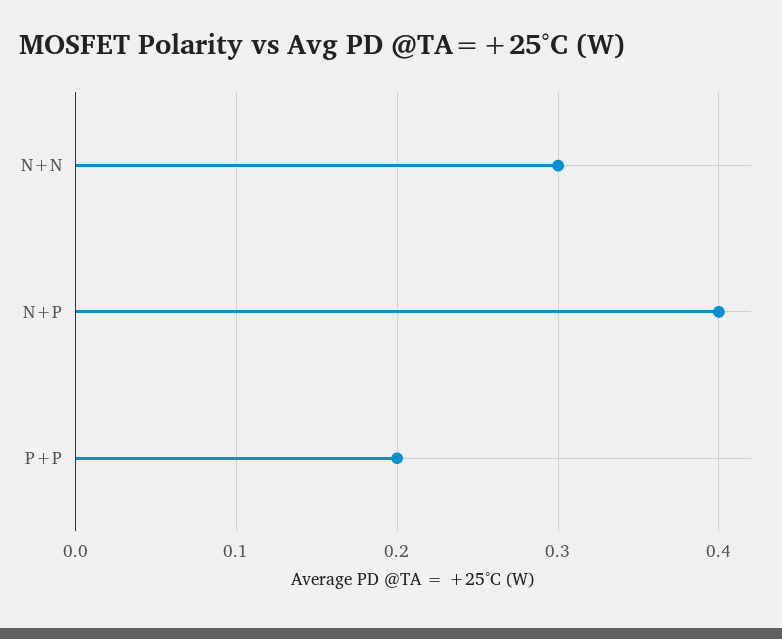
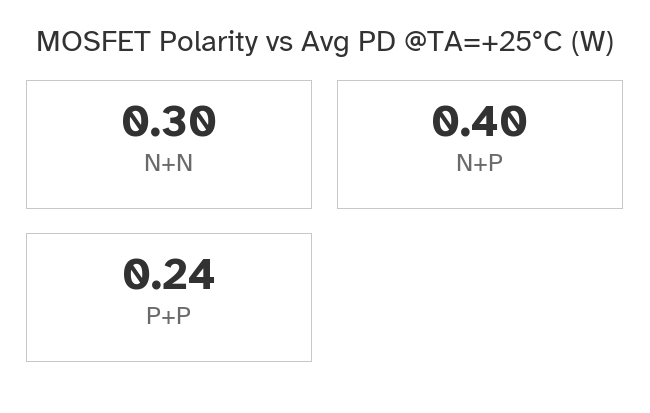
  {
    "N+N": 0.3,
    "N+P": 0.4,
-   "P+P": 0.2
+   "P+P": 0.24
  }

